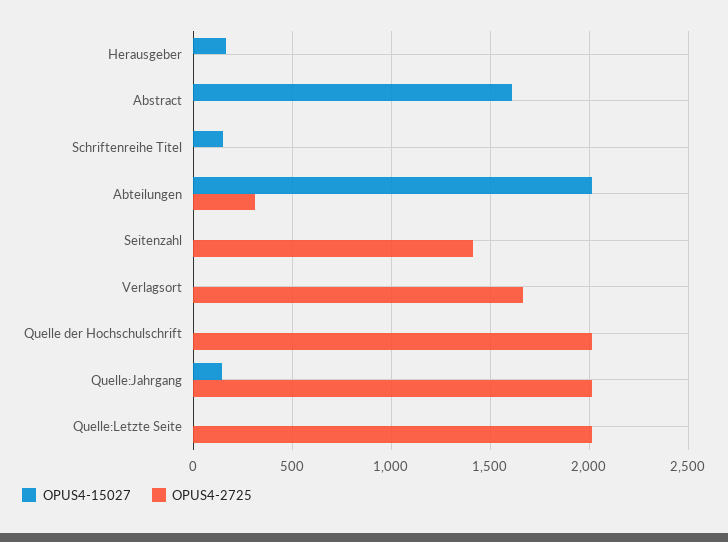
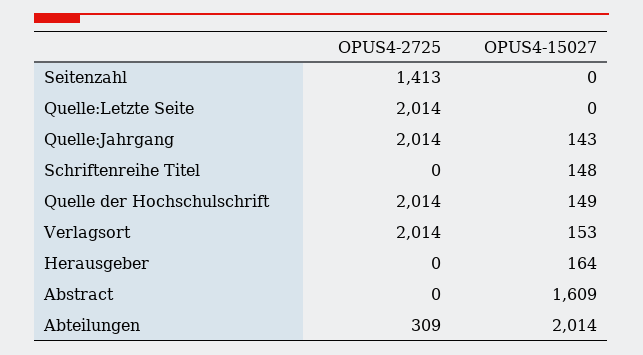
  {
    "OPUS4-15027": {
      "Herausgeber": 164,
      "Abstract": 1609,
      "Schriftenreihe Titel": 148,
      "Abteilungen": 2014,
      "Seitenzahl": 0,
-     "Verlagsort": 0,
+     "Verlagsort": 153,
-     "Quelle der Hochschulschrift": 0,
+     "Quelle der Hochschulschrift": 149,
      "Quelle:Jahrgang": 143,
      "Quelle:Letzte Seite": 0
    },
    "OPUS4-2725": {
      "Herausgeber": 0,
      "Abstract": 0,
      "Schriftenreihe Titel": 0,
      "Abteilungen": 309,
      "Seitenzahl": 1413,
-     "Verlagsort": 1650,
+     "Verlagsort": 2014,
      "Quelle der Hochschulschrift": 2014,
      "Quelle:Jahrgang": 2014,
      "Quelle:Letzte Seite": 2014
    }
  }

